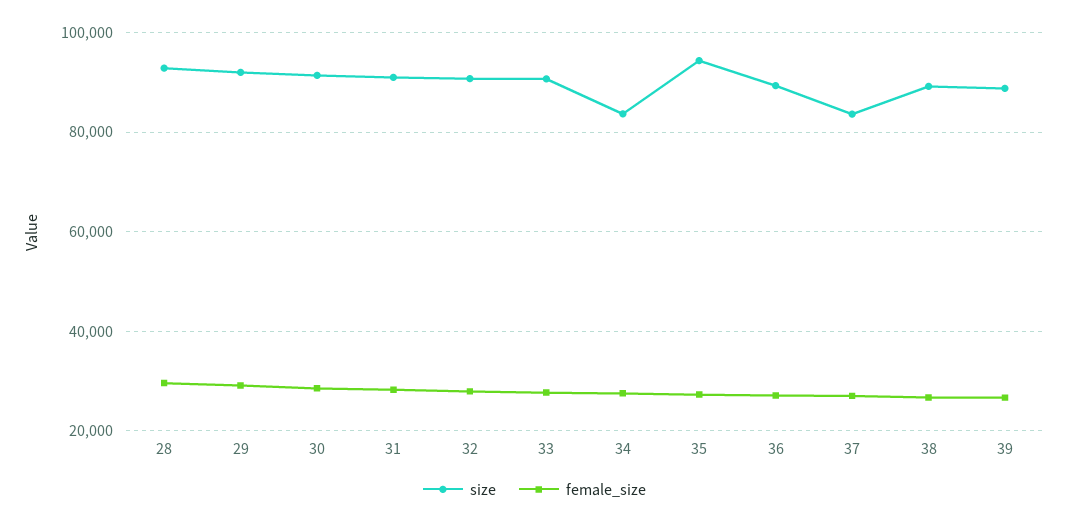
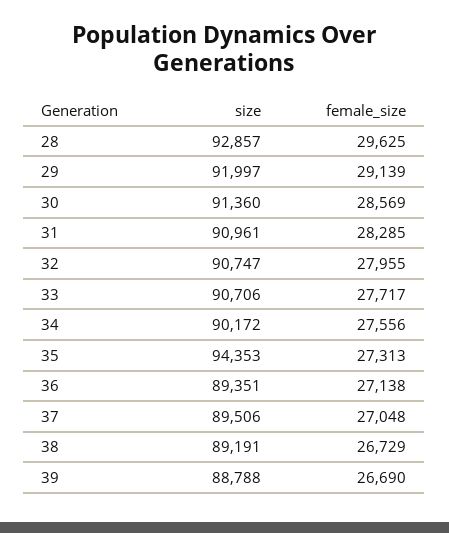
  {
    "size": {
      "28": 92857,
      "29": 91997,
      "30": 91360,
      "31": 90961,
      "32": 90747,
      "33": 90706,
-     "34": 84000,
+     "34": 90172,
      "35": 94353,
      "36": 89351,
-     "37": 84000,
+     "37": 89506,
      "38": 89191,
      "39": 88788
    },
    "female_size": {
      "28": 29625,
      "29": 29139,
      "30": 28569,
      "31": 28285,
      "32": 27955,
      "33": 27717,
      "34": 27556,
      "35": 27313,
      "36": 27138,
      "37": 27048,
      "38": 26729,
      "39": 26690
    }
  }

